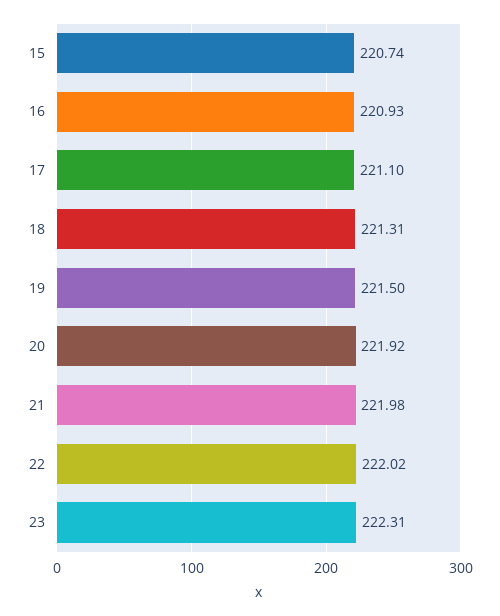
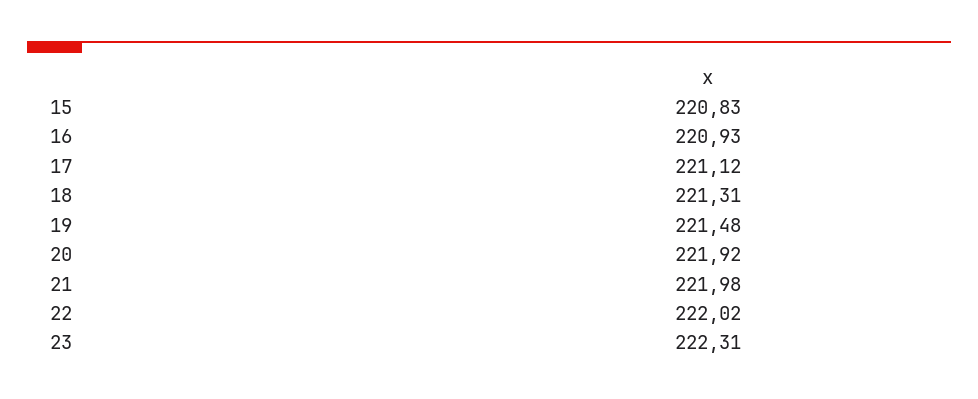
  {
-   "15": 220.74,
+   "15": 220.83,
    "16": 220.93,
-   "17": 221.1,
+   "17": 221.12,
    "18": 221.31,
-   "19": 221.5,
+   "19": 221.48,
    "20": 221.92,
    "21": 221.98,
    "22": 222.02,
    "23": 222.31
  }

